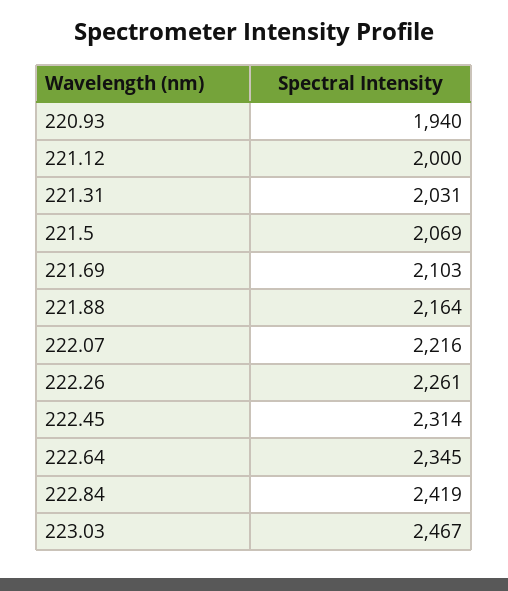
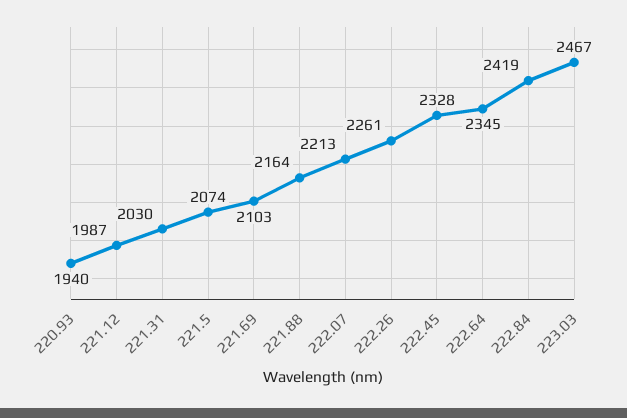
  {
    "220.93": 1940,
-   "221.12": 2000,
+   "221.12": 1987,
-   "221.31": 2031,
+   "221.31": 2030,
-   "221.5": 2069,
+   "221.5": 2074,
    "221.69": 2103,
    "221.88": 2164,
-   "222.07": 2216,
+   "222.07": 2213,
    "222.26": 2261,
-   "222.45": 2314,
+   "222.45": 2328,
    "222.64": 2345,
    "222.84": 2419,
    "223.03": 2467
  }

